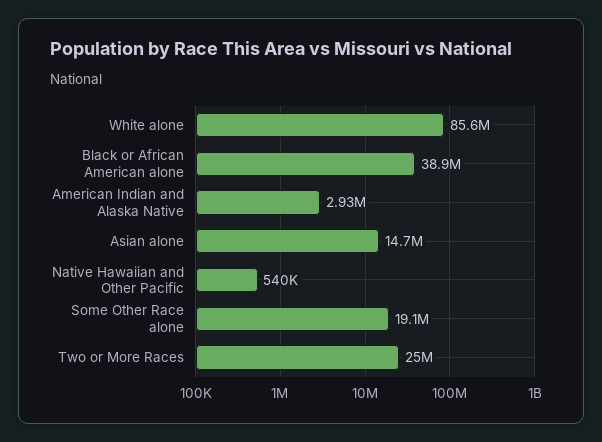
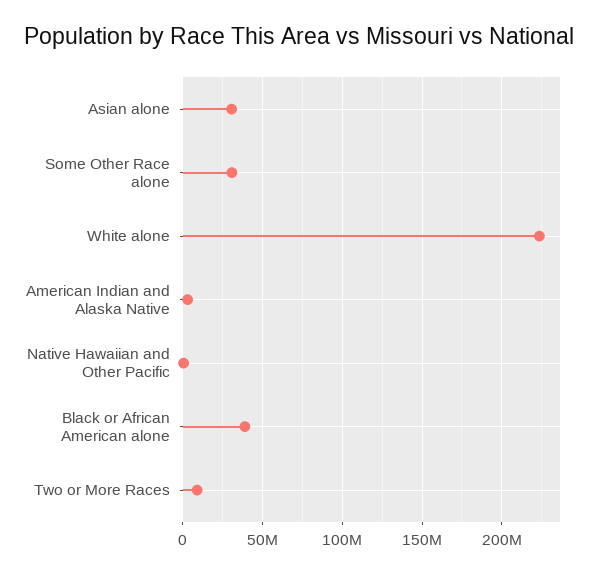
  {
-   "White alone": 85600000,
+   "White alone": 225000000,
    "Black or African American alone": 38900000,
    "American Indian and Alaska Native": 2930000,
-   "Asian alone": 14700000,
+   "Asian alone": 30000000,
    "Native Hawaiian and Other Pacific": 540000,
-   "Some Other Race alone": 19100000,
+   "Some Other Race alone": 30000000,
-   "Two or More Races": 25000000
+   "Two or More Races": 10000000
  }

